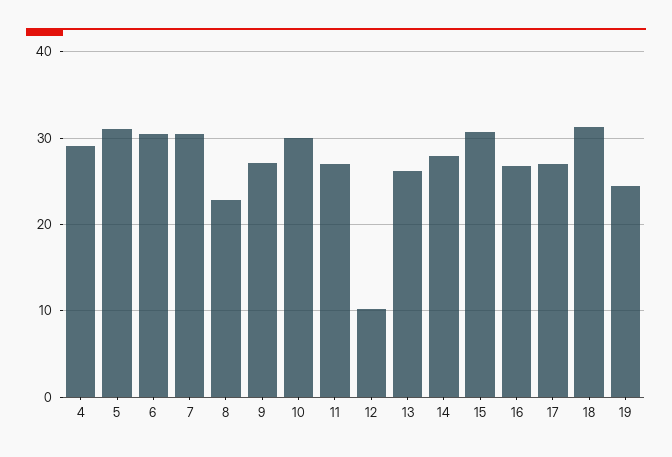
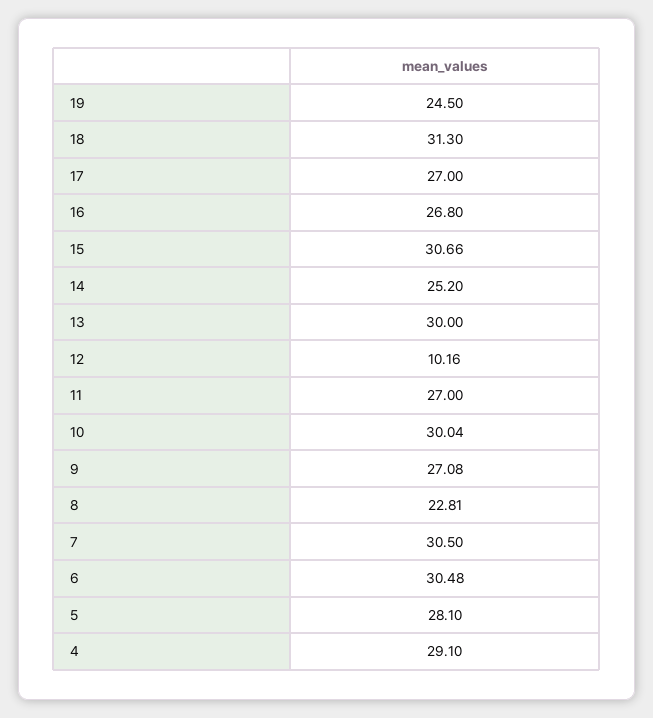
  {
    "4": 29.1,
-   "5": 31,
+   "5": 28.1,
    "6": 30.48,
    "7": 30.5,
    "8": 22.81,
    "9": 27.08,
    "10": 30.04,
    "11": 27,
    "12": 10.16,
-   "13": 26,
+   "13": 30,
-   "14": 28,
+   "14": 25.2,
    "15": 30.66,
    "16": 26.8,
    "17": 27,
    "18": 31.3,
    "19": 24.5
  }

